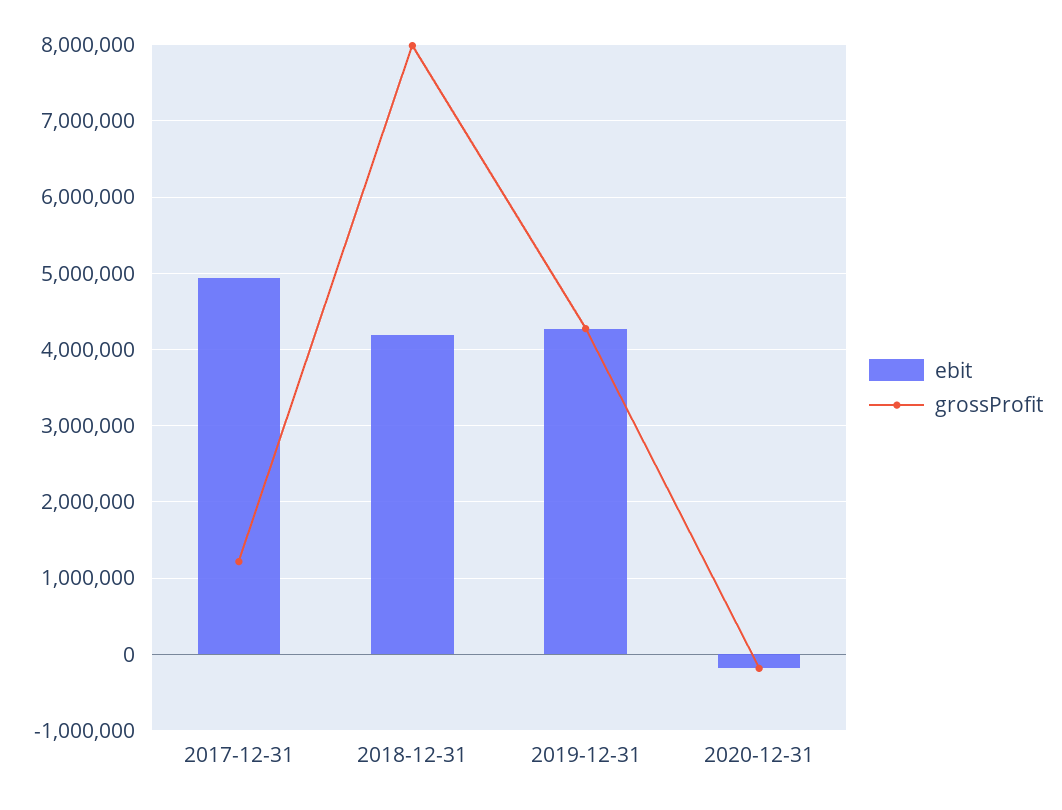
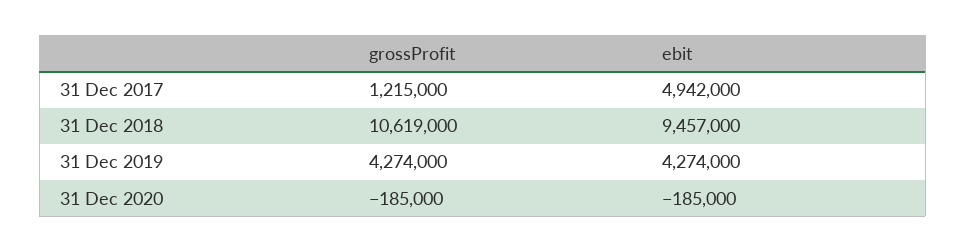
  {
    "ebit": {
      "2017-12-31": 4942000,
-     "2018-12-31": 4200000,
+     "2018-12-31": 9457000,
      "2019-12-31": 4274000,
      "2020-12-31": -185000
    },
    "grossProfit": {
      "2017-12-31": 1215000,
-     "2018-12-31": 8000000,
+     "2018-12-31": 10619000,
      "2019-12-31": 4274000,
      "2020-12-31": -185000
    }
  }

